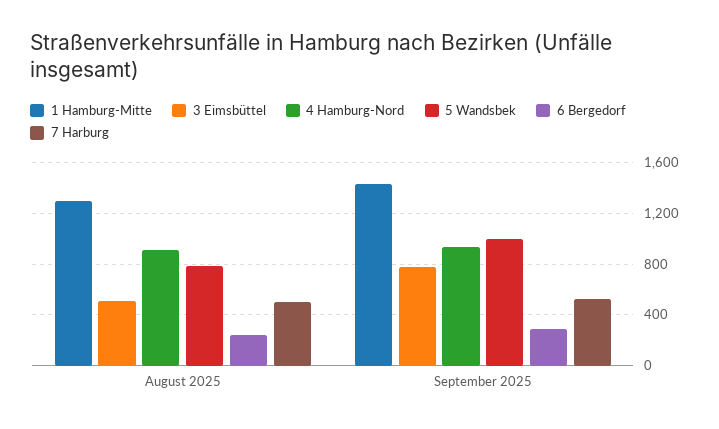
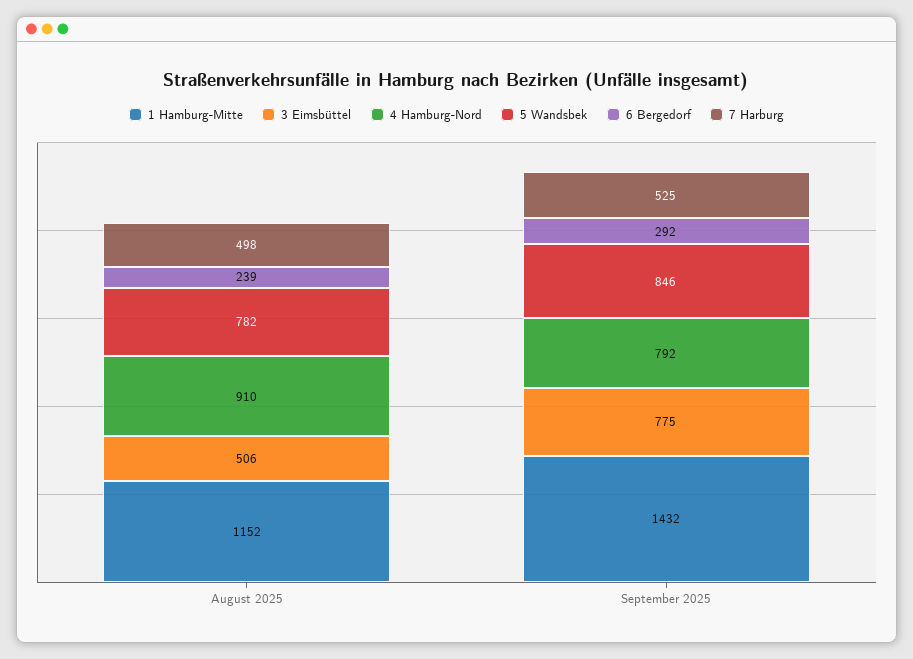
  {
    "1 Hamburg-Mitte": {
-     "August 2025": 1300,
+     "August 2025": 1152,
      "September 2025": 1432
    },
    "3 Eimsbüttel": {
      "August 2025": 506,
      "September 2025": 775
    },
    "4 Hamburg-Nord": {
      "August 2025": 910,
-     "September 2025": 950
+     "September 2025": 792
    },
    "5 Wandsbek": {
      "August 2025": 782,
-     "September 2025": 1000
+     "September 2025": 846
    },
    "6 Bergedorf": {
      "August 2025": 239,
      "September 2025": 292
    },
    "7 Harburg": {
      "August 2025": 498,
      "September 2025": 525
    }
  }

